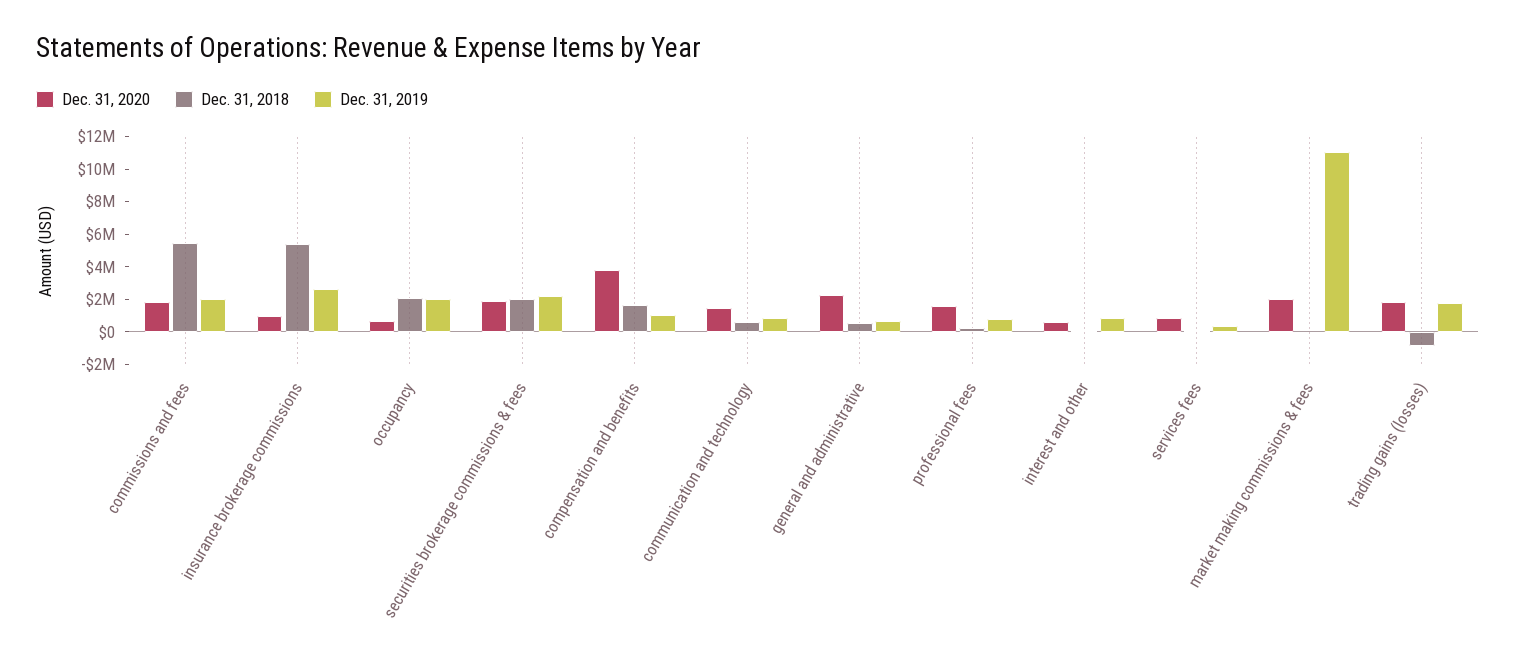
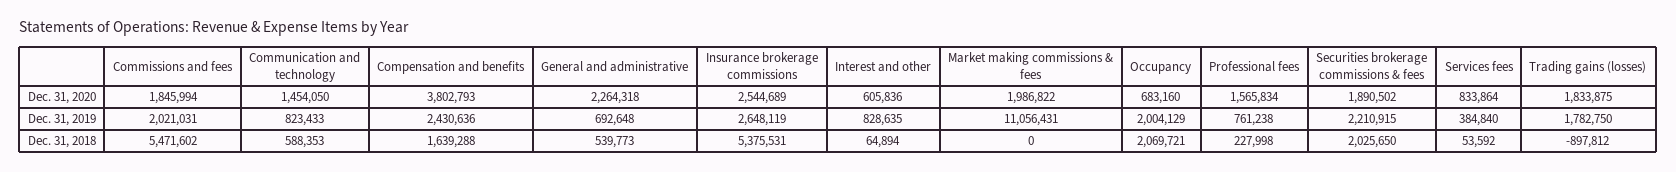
  {
    "Dec. 31, 2020": {
      "commissions and fees": 1845994,
-     "insurance brokerage commissions": 1000000,
+     "insurance brokerage commissions": 2544689,
      "occupancy": 683160,
      "securities brokerage commissions & fees": 1890502,
      "compensation and benefits": 3802793,
      "communication and technology": 1454050,
      "general and administrative": 2264318,
      "professional fees": 1565834,
      "interest and other": 605836,
      "services fees": 833864,
      "market making commissions & fees": 1986822,
      "trading gains (losses)": 1833875
    },
    "Dec. 31, 2018": {
      "commissions and fees": 5471602,
      "insurance brokerage commissions": 5375531,
      "occupancy": 2069721,
      "securities brokerage commissions & fees": 2025650,
      "compensation and benefits": 1639288,
      "communication and technology": 588353,
      "general and administrative": 539773,
      "professional fees": 227998,
      "interest and other": 64894,
      "services fees": 53592,
      "market making commissions & fees": 0,
      "trading gains (losses)": -897812
    },
    "Dec. 31, 2019": {
      "commissions and fees": 2021031,
      "insurance brokerage commissions": 2648119,
      "occupancy": 2004129,
      "securities brokerage commissions & fees": 2210915,
-     "compensation and benefits": 1000000,
+     "compensation and benefits": 2430636,
      "communication and technology": 823433,
      "general and administrative": 692648,
      "professional fees": 761238,
      "interest and other": 828635,
      "services fees": 384840,
      "market making commissions & fees": 11056431,
      "trading gains (losses)": 1782750
    }
  }

